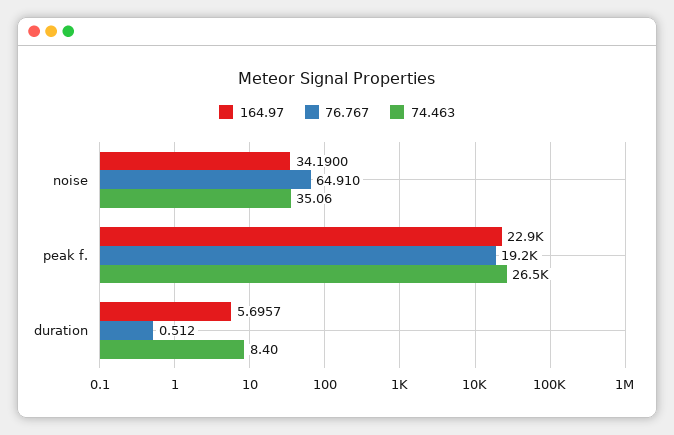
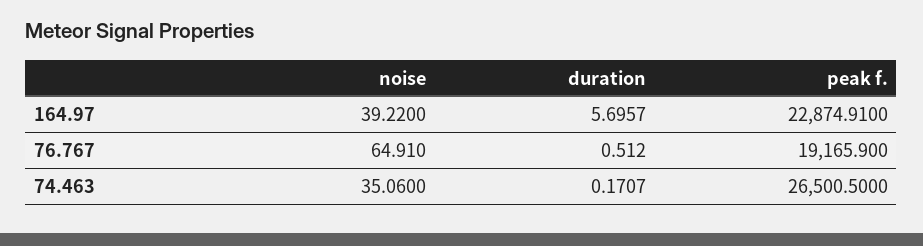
  {
    "164.97": {
-     "noise": 34.19,
+     "noise": 39.22,
      "peak f.": 22874.91,
      "duration": 5.6957
    },
    "76.767": {
      "noise": 64.91,
      "peak f.": 19165.9,
      "duration": 0.512
    },
    "74.463": {
      "noise": 35.06,
      "peak f.": 26500.5,
-     "duration": 8.4
+     "duration": 0.1707
    }
  }

